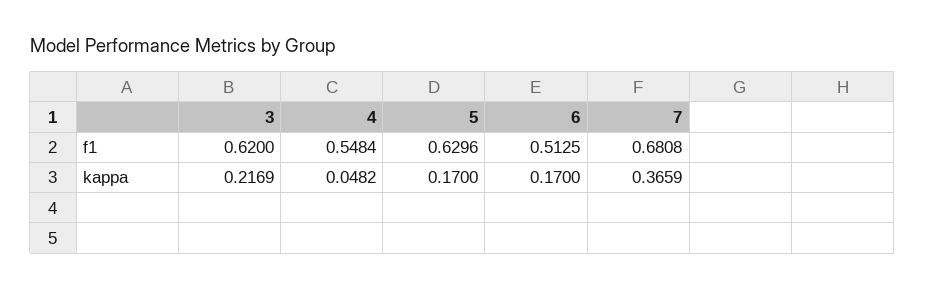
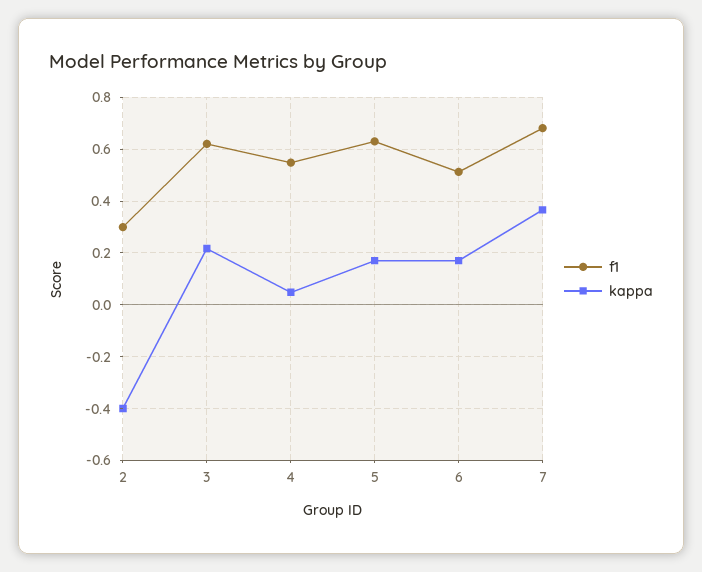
  {
    "f1": {
      "3": 0.62,
      "4": 0.5484,
      "5": 0.6296,
      "6": 0.5125,
-     "7": 0.6808
+     "7": 0.6808,
+     "2": 0.3
    },
    "kappa": {
      "3": 0.2169,
      "4": 0.0482,
      "5": 0.17,
      "6": 0.17,
-     "7": 0.3659
+     "7": 0.3659,
+     "2": -0.4
    }
  }

